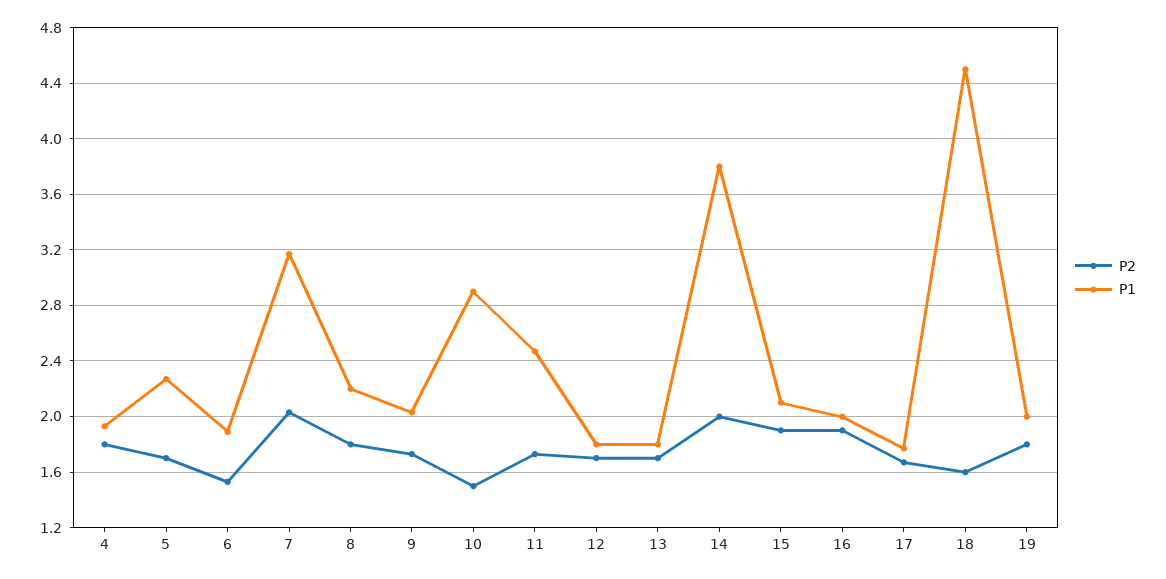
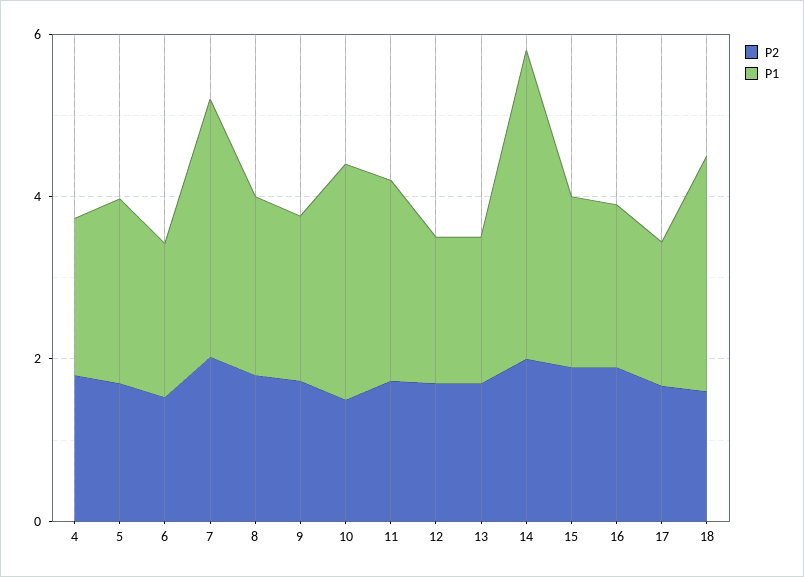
  {
    "P2": {
      "4": 1.8,
      "5": 1.7,
      "6": 1.55,
      "7": 2.05,
      "8": 1.8,
      "9": 1.75,
      "10": 1.5,
      "11": 1.75,
      "12": 1.7,
      "13": 1.7,
      "14": 2,
      "15": 1.9,
      "16": 1.9,
      "17": 1.65,
-     "18": 1.6,
+     "18": 1.6
-     "19": 1.8
    },
    "P1": {
      "4": 1.95,
      "5": 2.25,
      "6": 1.9,
      "7": 3.15,
      "8": 2.2,
      "9": 2.05,
      "10": 2.9,
      "11": 2.45,
      "12": 1.8,
      "13": 1.8,
      "14": 3.8,
      "15": 2.1,
      "16": 2,
      "17": 1.75,
-     "18": 4.5,
+     "18": 3
-     "19": 2
    }
  }

